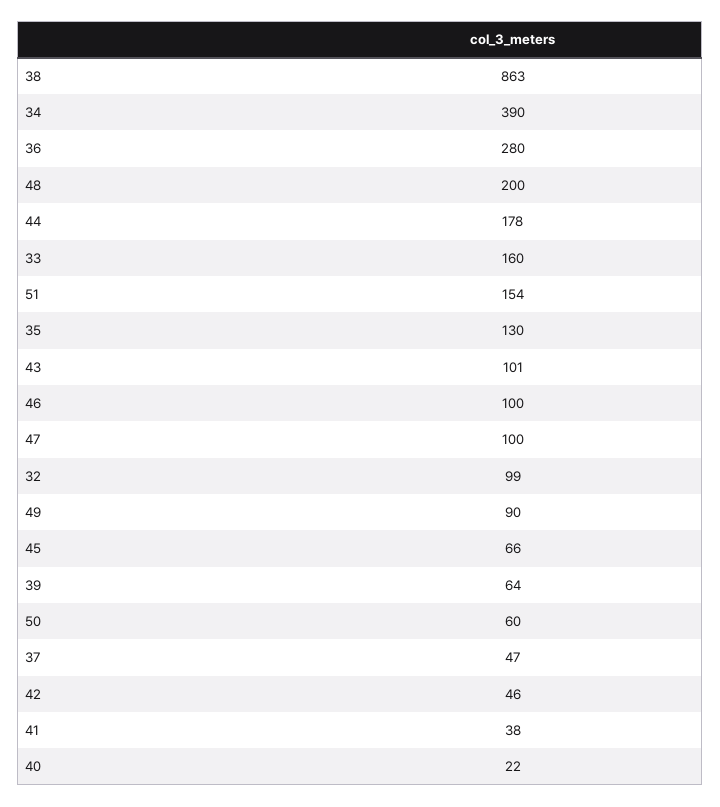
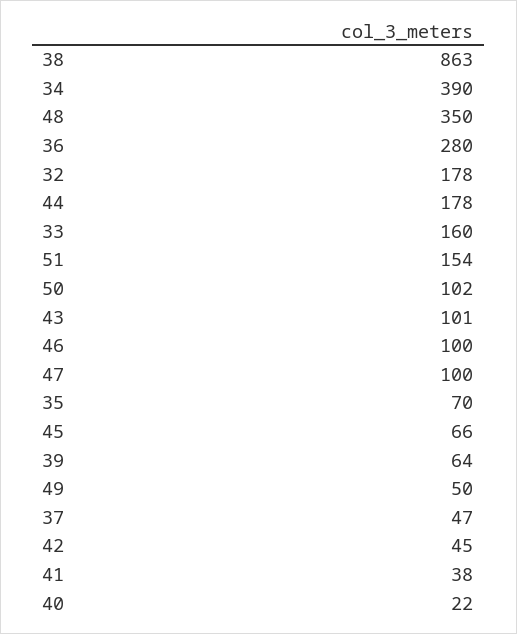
  {
    "38": 863,
    "34": 390,
    "36": 280,
-   "48": 200,
+   "48": 350,
    "44": 178,
    "33": 160,
    "51": 154,
-   "35": 130,
+   "35": 70,
    "43": 101,
    "46": 100,
    "47": 100,
-   "32": 99,
+   "32": 178,
-   "49": 90,
+   "49": 50,
    "45": 66,
    "39": 64,
-   "50": 60,
+   "50": 102,
    "37": 47,
-   "42": 46,
+   "42": 45,
    "41": 38,
    "40": 22
  }

